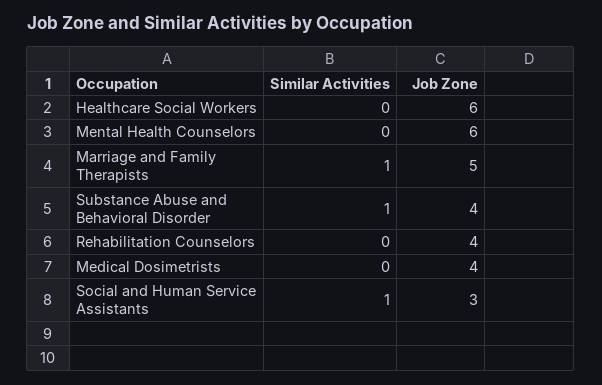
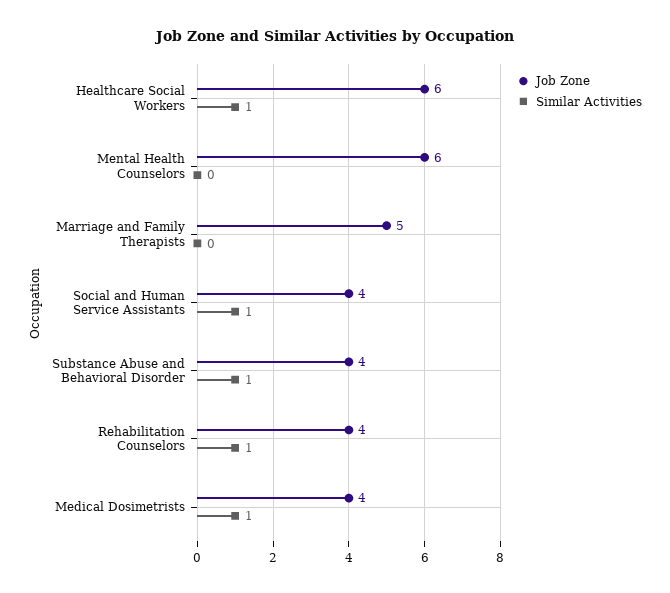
  {
    "Similar Activities": {
-     "Healthcare Social Workers": 0,
+     "Healthcare Social Workers": 1,
      "Mental Health Counselors": 0,
-     "Marriage and Family Therapists": 1,
+     "Marriage and Family Therapists": 0,
      "Substance Abuse and Behavioral Disorder": 1,
-     "Rehabilitation Counselors": 0,
+     "Rehabilitation Counselors": 1,
-     "Medical Dosimetrists": 0,
+     "Medical Dosimetrists": 1,
      "Social and Human Service Assistants": 1
    },
    "Job Zone": {
      "Healthcare Social Workers": 6,
      "Mental Health Counselors": 6,
      "Marriage and Family Therapists": 5,
      "Substance Abuse and Behavioral Disorder": 4,
      "Rehabilitation Counselors": 4,
      "Medical Dosimetrists": 4,
-     "Social and Human Service Assistants": 3
+     "Social and Human Service Assistants": 4
    }
  }

